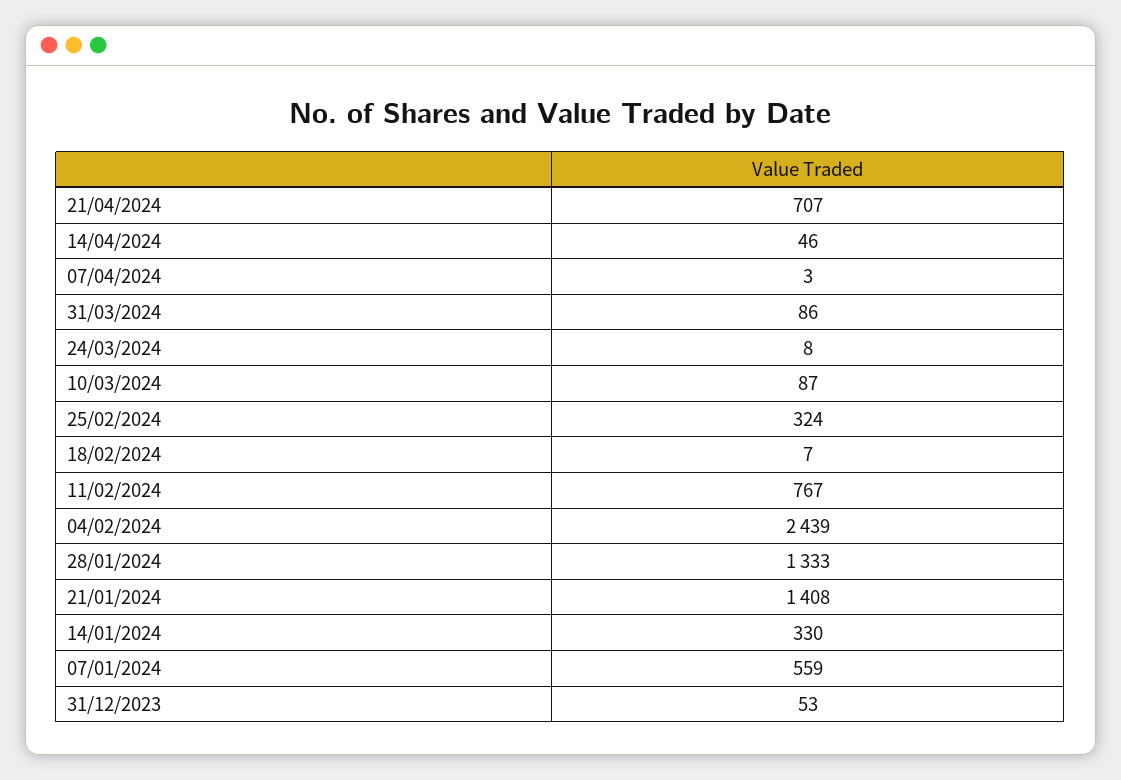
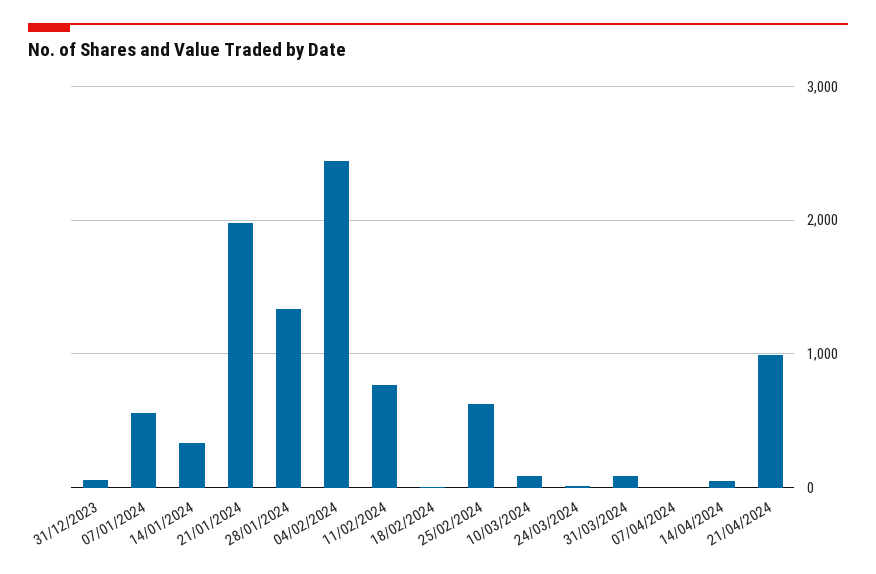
  {
-   "21/04/2024": 707,
+   "21/04/2024": 1000,
    "14/04/2024": 46,
    "07/04/2024": 3,
    "31/03/2024": 86,
    "24/03/2024": 8,
    "10/03/2024": 87,
-   "25/02/2024": 324,
+   "25/02/2024": 600,
    "18/02/2024": 7,
    "11/02/2024": 767,
    "04/02/2024": 2439,
    "28/01/2024": 1333,
-   "21/01/2024": 1408,
+   "21/01/2024": 2000,
    "14/01/2024": 330,
    "07/01/2024": 559,
    "31/12/2023": 53
  }

